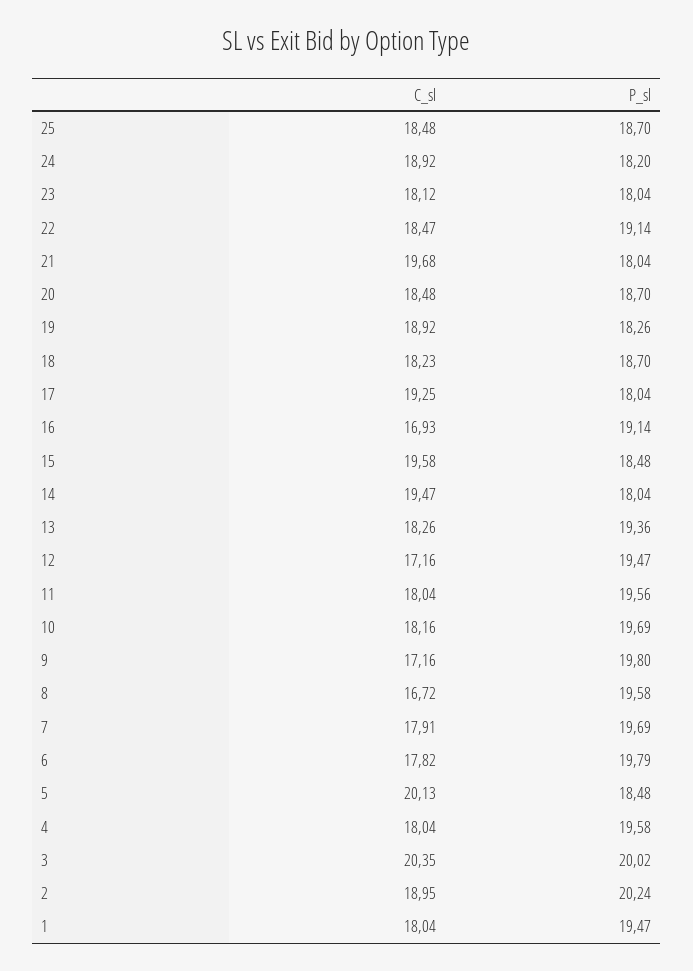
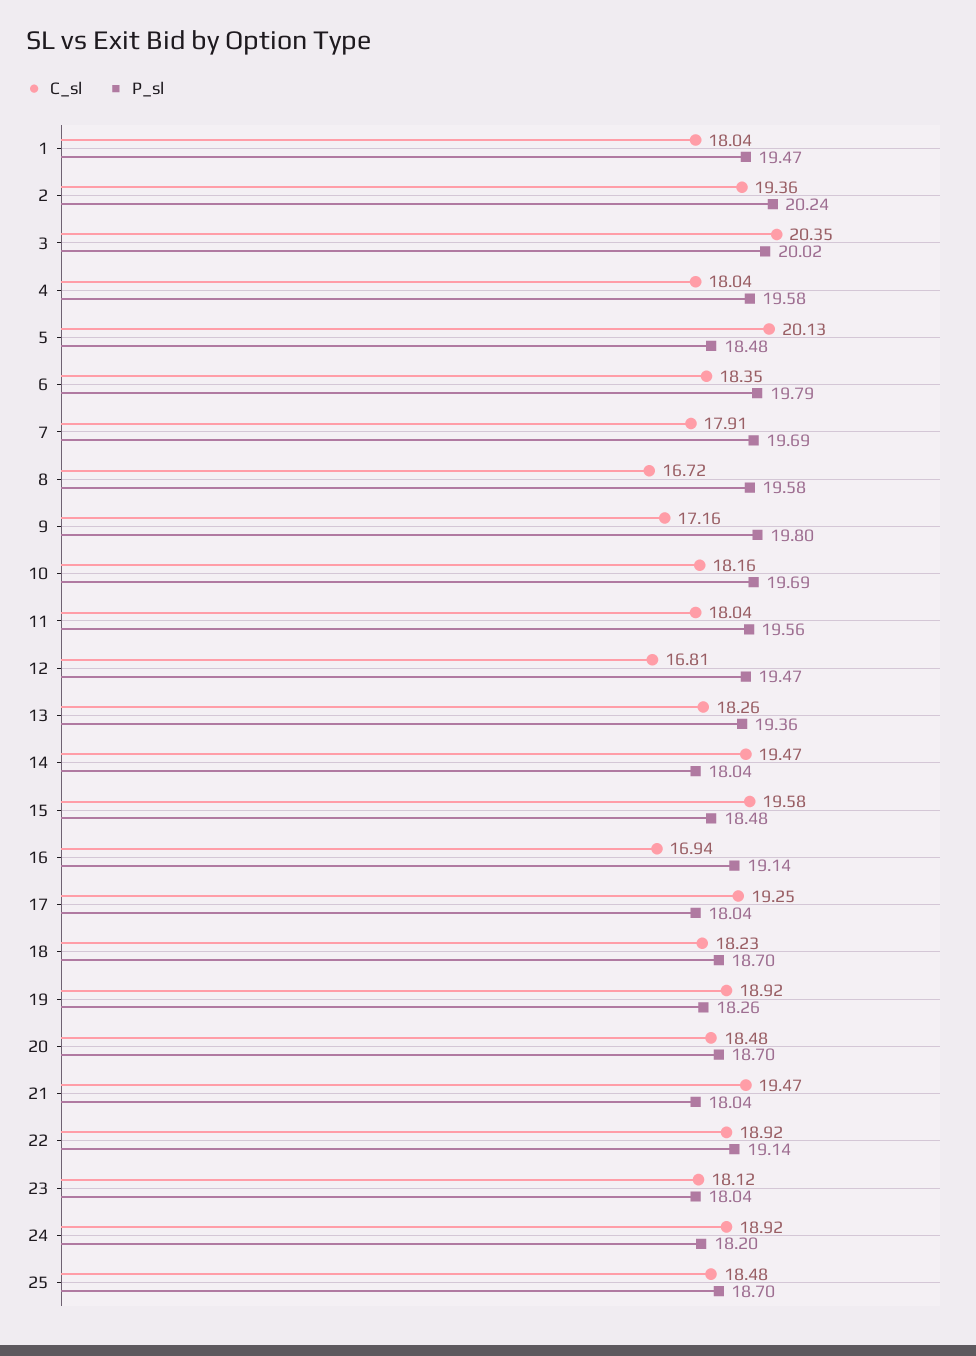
  {
    "C_sl": {
      "25": 18.48,
      "24": 18.92,
      "23": 18.12,
-     "22": 18.47,
+     "22": 18.92,
-     "21": 19.68,
+     "21": 19.47,
      "20": 18.48,
      "19": 18.92,
      "18": 18.23,
      "17": 19.25,
-     "16": 16.93,
+     "16": 16.94,
      "15": 19.58,
      "14": 19.47,
      "13": 18.26,
-     "12": 17.16,
+     "12": 16.81,
      "11": 18.04,
      "10": 18.16,
      "9": 17.16,
      "8": 16.72,
      "7": 17.91,
-     "6": 17.82,
+     "6": 18.35,
      "5": 20.13,
      "4": 18.04,
      "3": 20.35,
-     "2": 18.95,
+     "2": 19.36,
      "1": 18.04
    },
    "P_sl": {
      "25": 18.7,
      "24": 18.2,
      "23": 18.04,
      "22": 19.14,
      "21": 18.04,
      "20": 18.7,
      "19": 18.26,
      "18": 18.7,
      "17": 18.04,
      "16": 19.14,
      "15": 18.48,
      "14": 18.04,
      "13": 19.36,
      "12": 19.47,
      "11": 19.56,
      "10": 19.69,
      "9": 19.8,
      "8": 19.58,
      "7": 19.69,
      "6": 19.79,
      "5": 18.48,
      "4": 19.58,
      "3": 20.02,
      "2": 20.24,
      "1": 19.47
    }
  }

